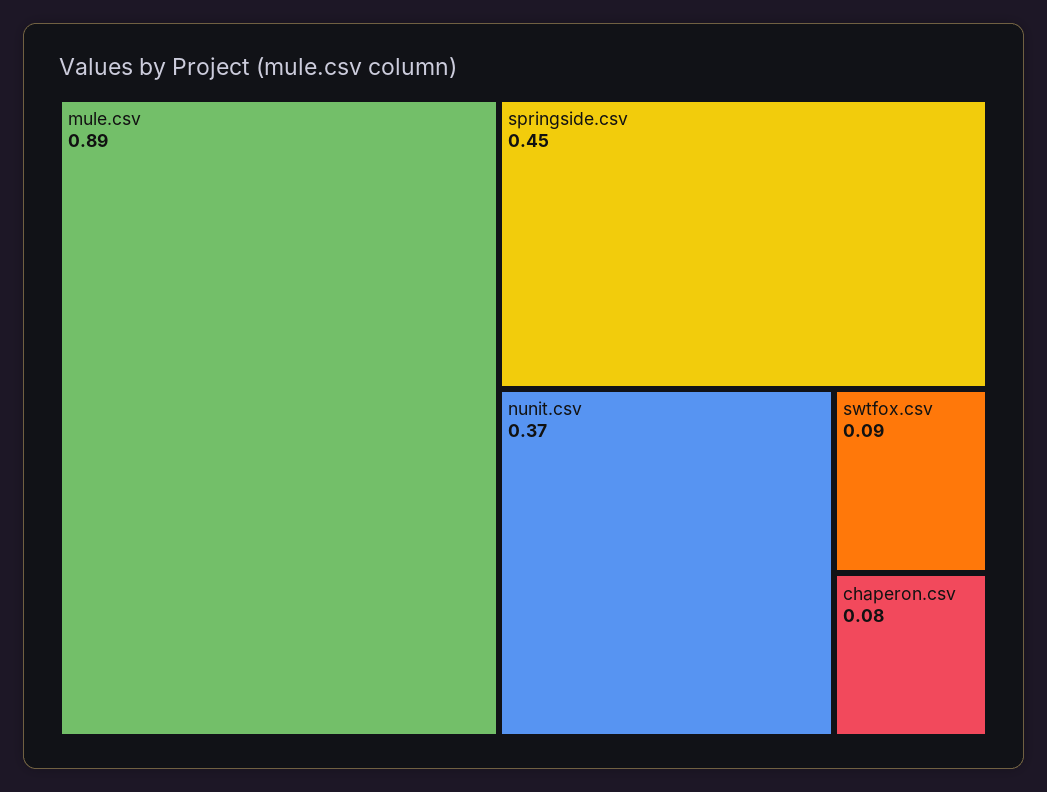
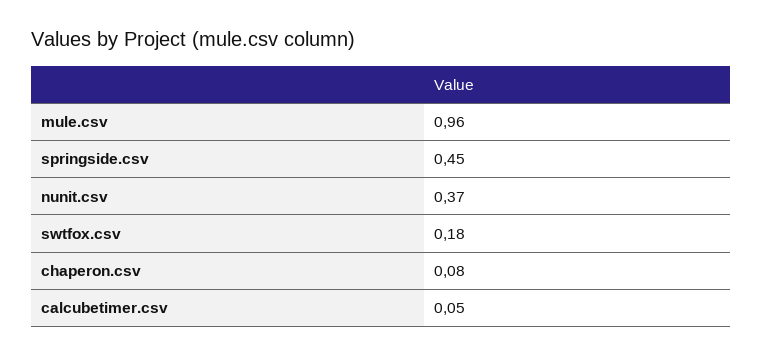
  {
-   "mule.csv": 0.89,
+   "mule.csv": 0.96,
    "springside.csv": 0.45,
    "nunit.csv": 0.37,
-   "swtfox.csv": 0.09,
+   "swtfox.csv": 0.18,
-   "chaperon.csv": 0.08
+   "chaperon.csv": 0.08,
+   "calcubetimer.csv": 0.05
  }

